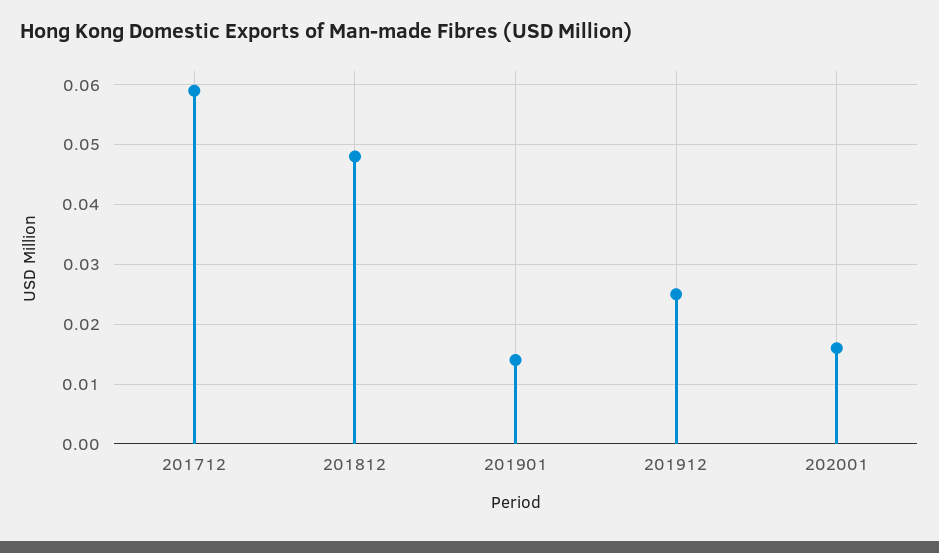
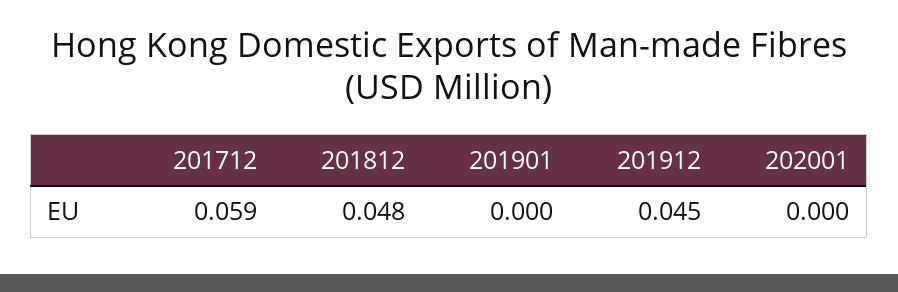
  {
    "201712": 0.059,
    "201812": 0.048,
-   "201901": 0.015,
+   "201901": 0,
-   "201912": 0.025,
+   "201912": 0.045,
-   "202001": 0.015
+   "202001": 0
  }

